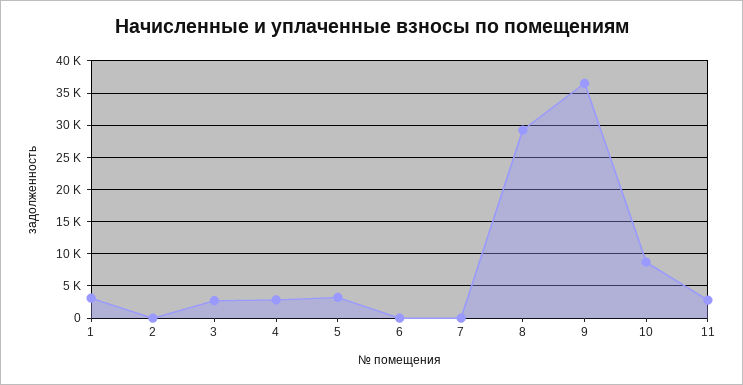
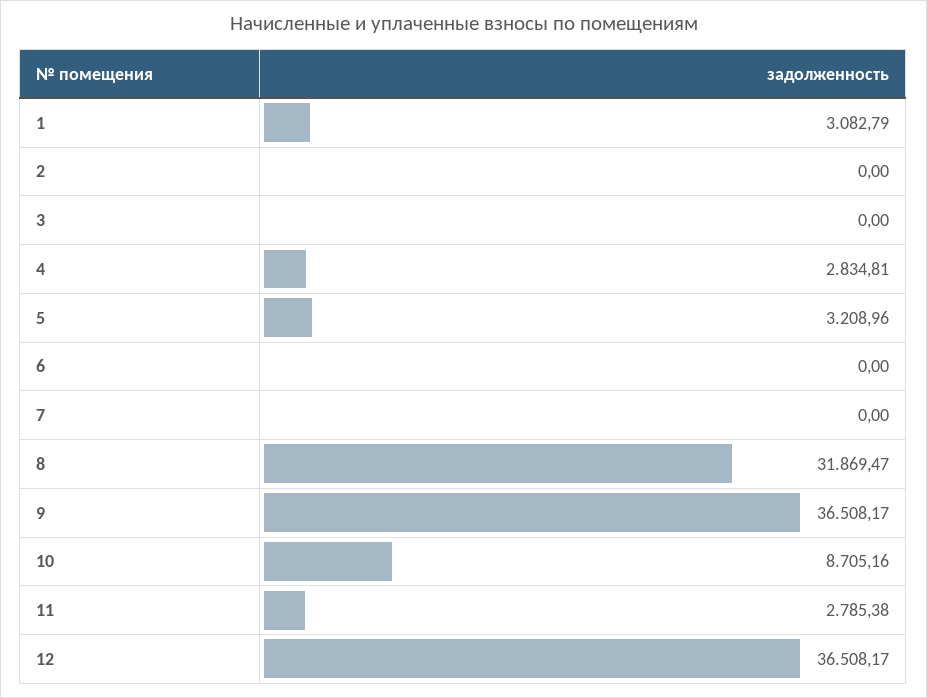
  {
    "1": 3082.79,
    "2": 0,
-   "3": 3000,
+   "3": 0,
    "4": 2834.81,
    "5": 3208.96,
    "6": 0,
    "7": 0,
-   "8": 29000,
+   "8": 31869.47,
    "9": 36508.17,
    "10": 8705.16,
-   "11": 2785.38
+   "11": 2785.38,
+   "12": 36508.17
  }

